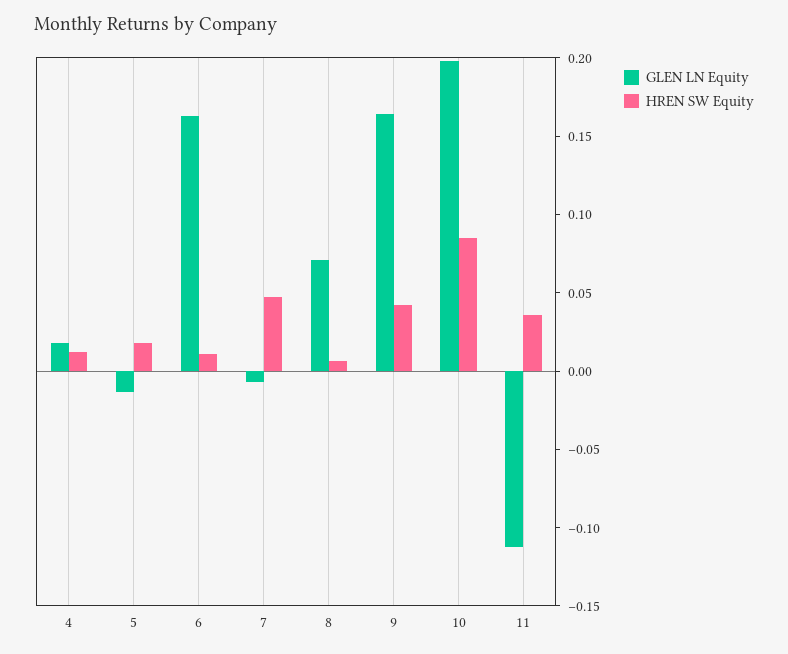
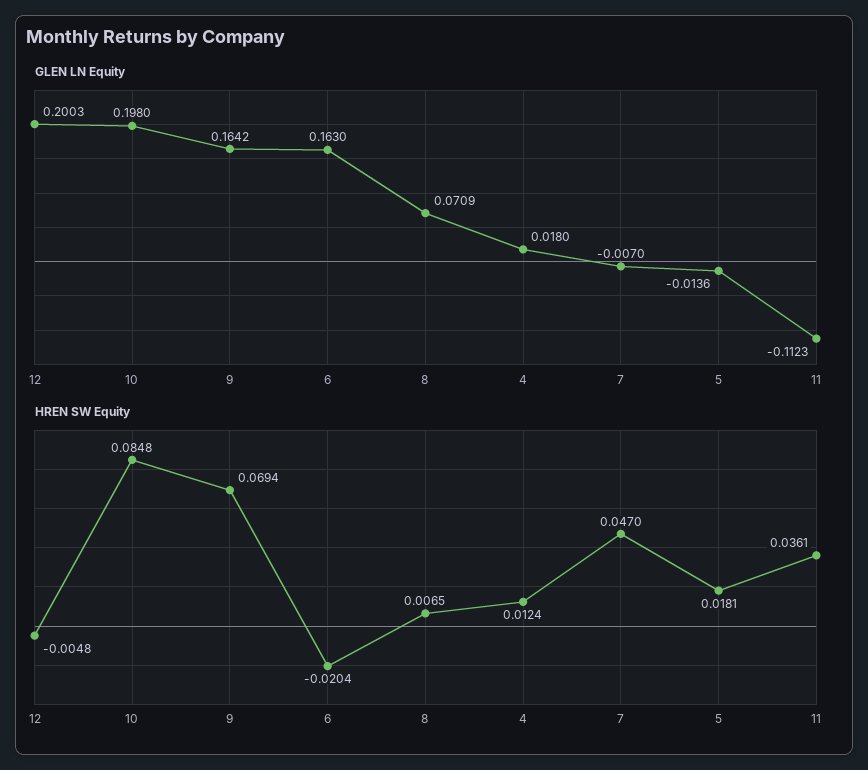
  {
    "GLEN LN Equity": {
      "4": 0.018,
      "5": -0.0136,
      "6": 0.163,
      "7": -0.007,
      "8": 0.0709,
      "9": 0.1642,
      "10": 0.198,
-     "11": -0.1123
+     "11": -0.1123,
+     "12": 0.2003
    },
    "HREN SW Equity": {
      "4": 0.0124,
      "5": 0.0181,
-     "6": 0.01,
+     "6": -0.0204,
      "7": 0.047,
      "8": 0.0065,
-     "9": 0.04,
+     "9": 0.0694,
      "10": 0.0848,
-     "11": 0.0361
+     "11": 0.0361,
+     "12": -0.0048
    }
  }

